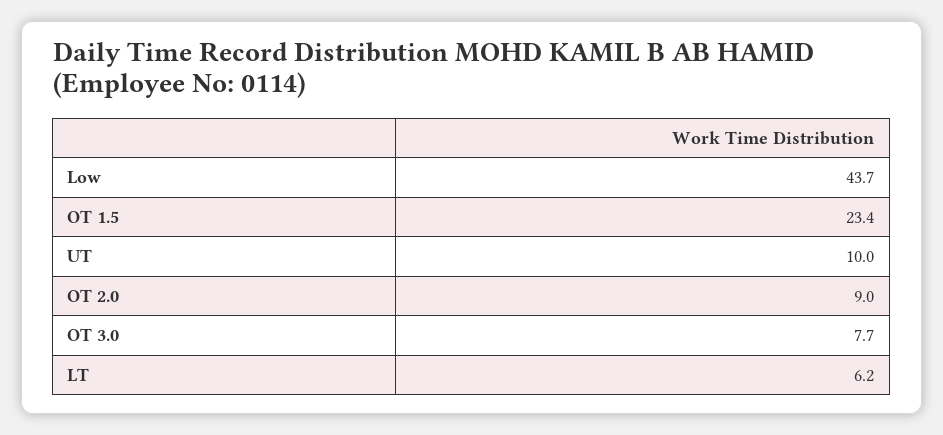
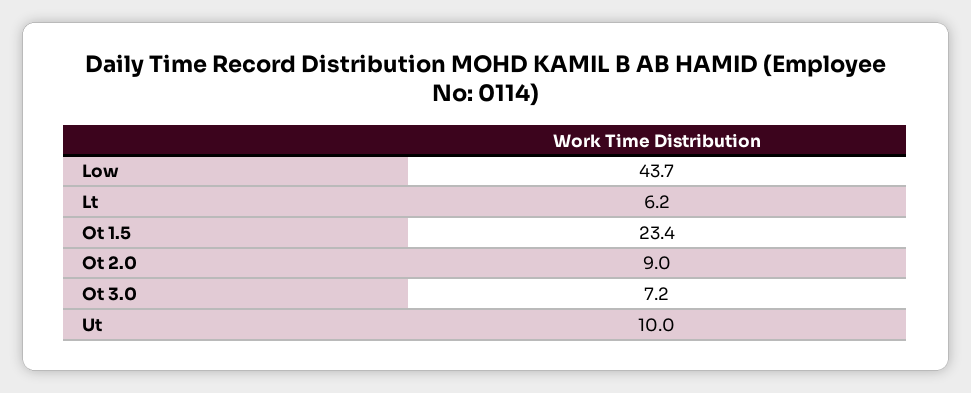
  {
    "Low": 43.7,
    "OT 1.5": 23.4,
    "UT": 10,
    "OT 2.0": 9,
-   "OT 3.0": 7.7,
+   "OT 3.0": 7.2,
    "LT": 6.2
  }

